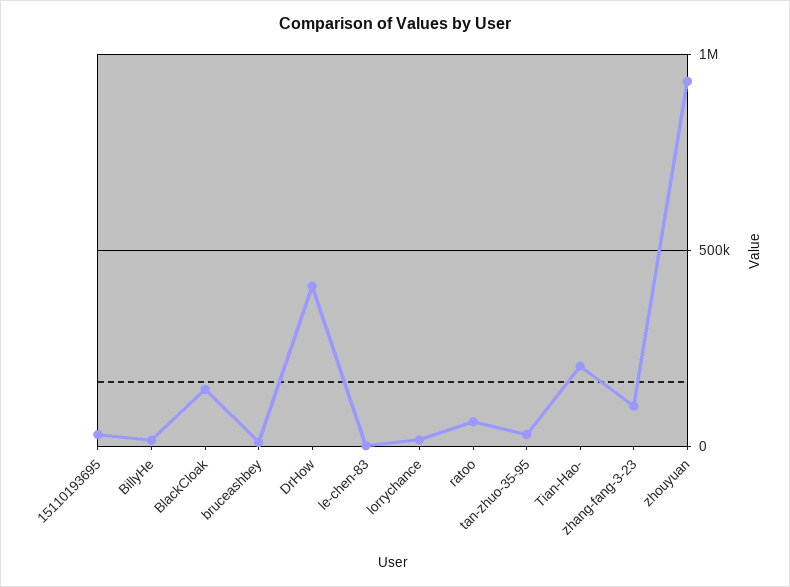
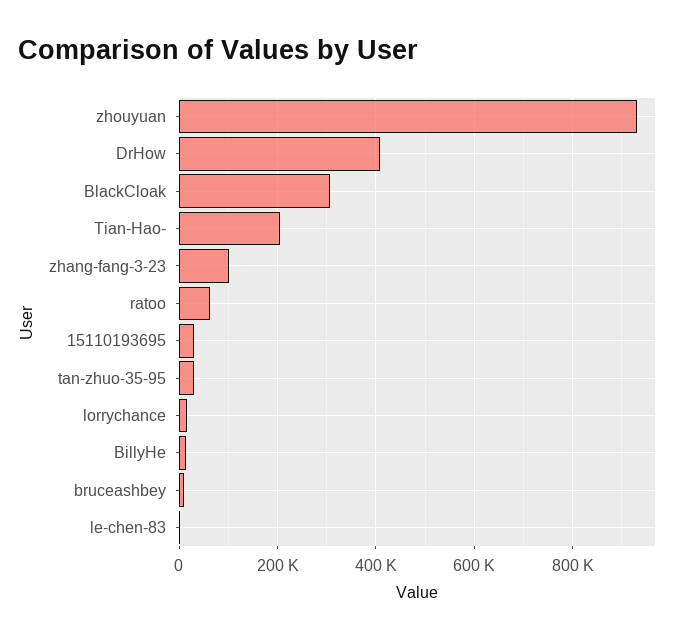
  {
    "15110193695": 20000,
    "BillyHe": 20000,
-   "BlackCloak": 150000,
+   "BlackCloak": 300000,
    "bruceashbey": 0,
    "DrHow": 400000,
    "le-chen-83": 0,
    "lorrychance": 20000,
    "ratoo": 60000,
    "tan-zhuo-35-95": 20000,
    "Tian-Hao-": 200000,
    "zhang-fang-3-23": 100000,
    "zhouyuan": 940000
  }

